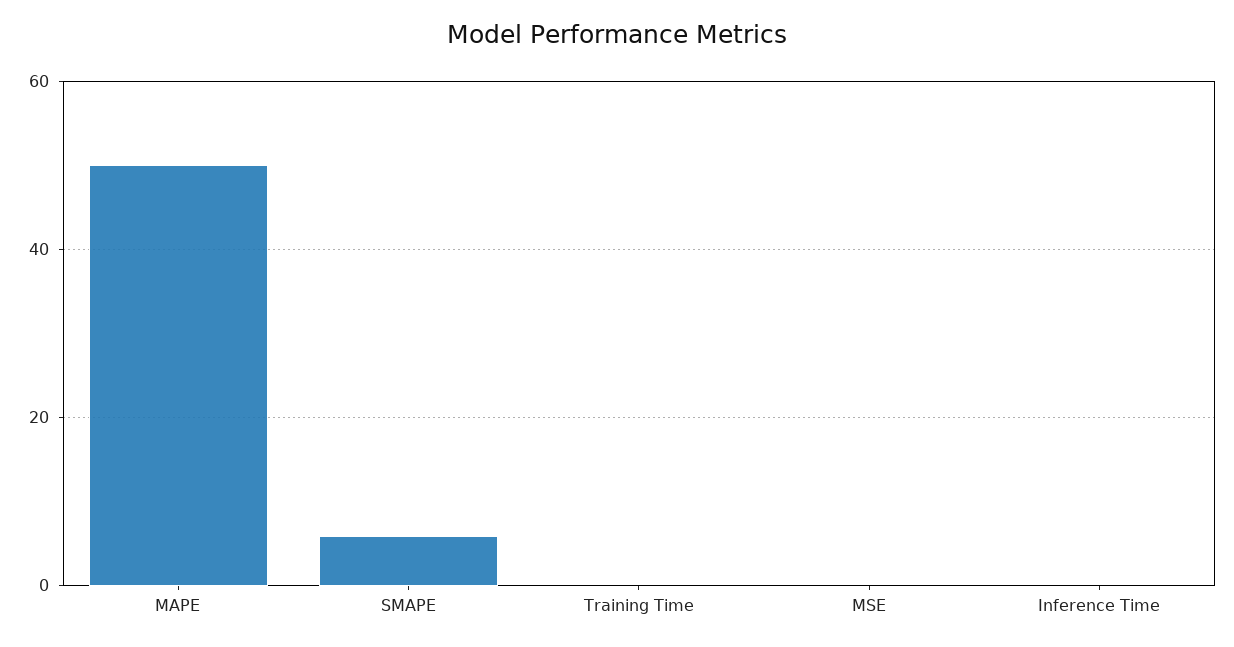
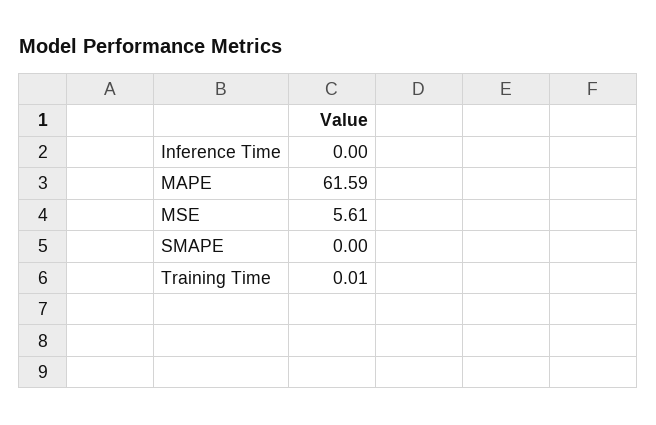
  {
-   "MAPE": 50,
+   "MAPE": 61.59,
-   "SMAPE": 6,
+   "SMAPE": 0,
    "Training Time": 0.01,
-   "MSE": 0,
+   "MSE": 5.61,
    "Inference Time": 0
  }

